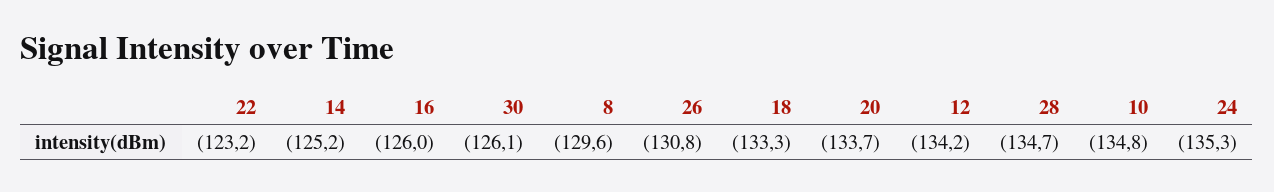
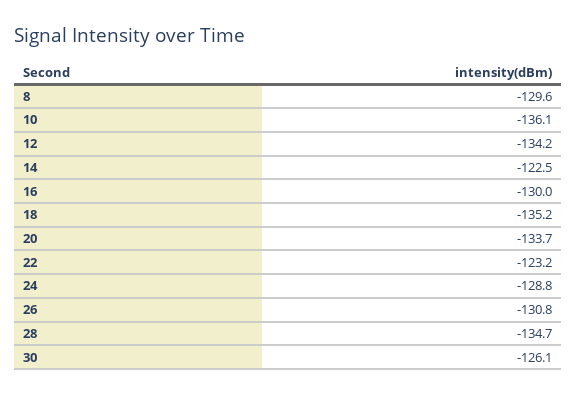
  {
    "22": -123.2,
-   "14": -125.2,
+   "14": -122.5,
-   "16": -126,
+   "16": -130,
    "30": -126.1,
    "8": -129.6,
    "26": -130.8,
-   "18": -133.3,
+   "18": -135.2,
    "20": -133.7,
    "12": -134.2,
    "28": -134.7,
-   "10": -134.8,
+   "10": -136.1,
-   "24": -135.3
+   "24": -128.8
  }

